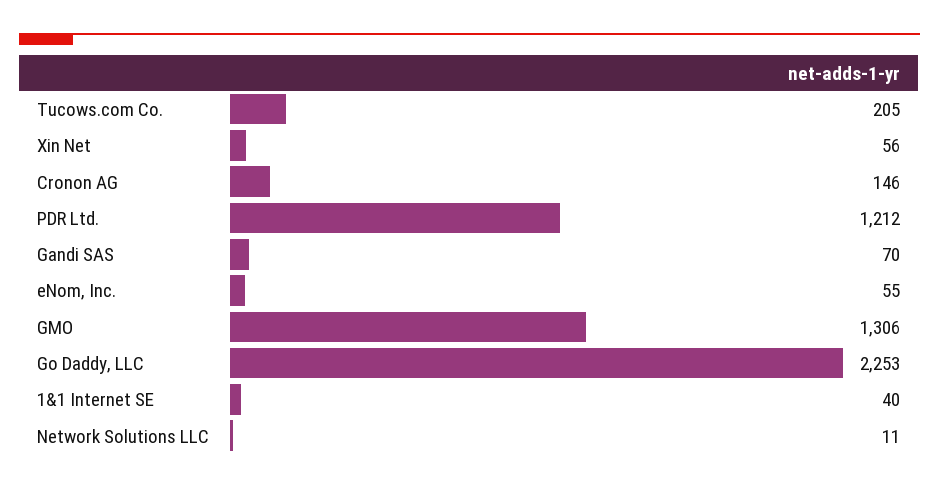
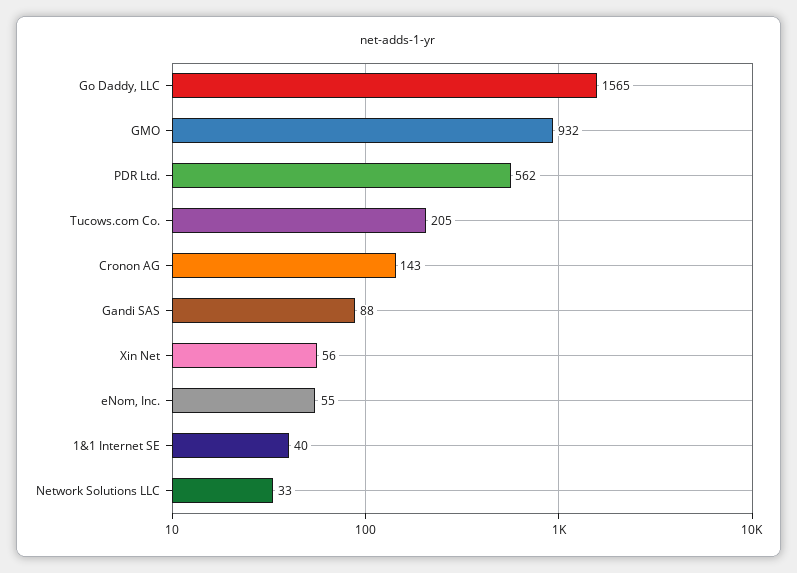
  {
    "Tucows.com Co.": 205,
    "Xin Net": 56,
-   "Cronon AG": 146,
+   "Cronon AG": 143,
-   "PDR Ltd.": 1212,
+   "PDR Ltd.": 562,
-   "Gandi SAS": 70,
+   "Gandi SAS": 88,
    "eNom, Inc.": 55,
-   "GMO": 1306,
+   "GMO": 932,
-   "Go Daddy, LLC": 2253,
+   "Go Daddy, LLC": 1565,
    "1&1 Internet SE": 40,
-   "Network Solutions LLC": 11
+   "Network Solutions LLC": 33
  }

